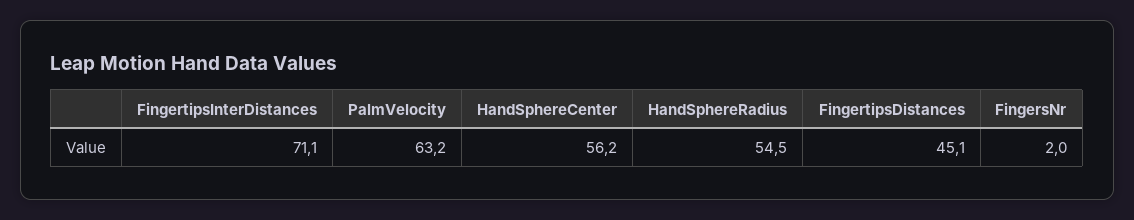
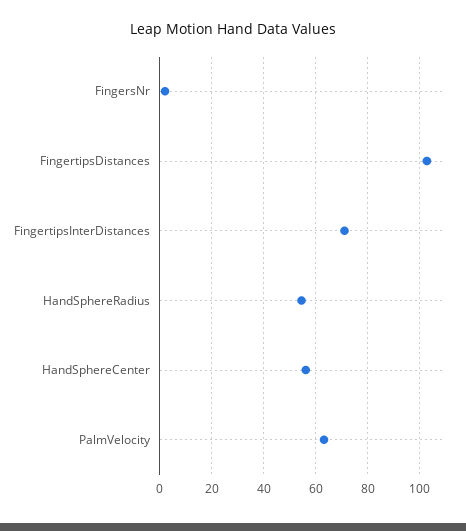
  {
    "FingertipsInterDistances": 71.1,
    "PalmVelocity": 63.2,
    "HandSphereCenter": 56.2,
    "HandSphereRadius": 54.5,
-   "FingertipsDistances": 45.1,
+   "FingertipsDistances": 102.5,
    "FingersNr": 2
  }

